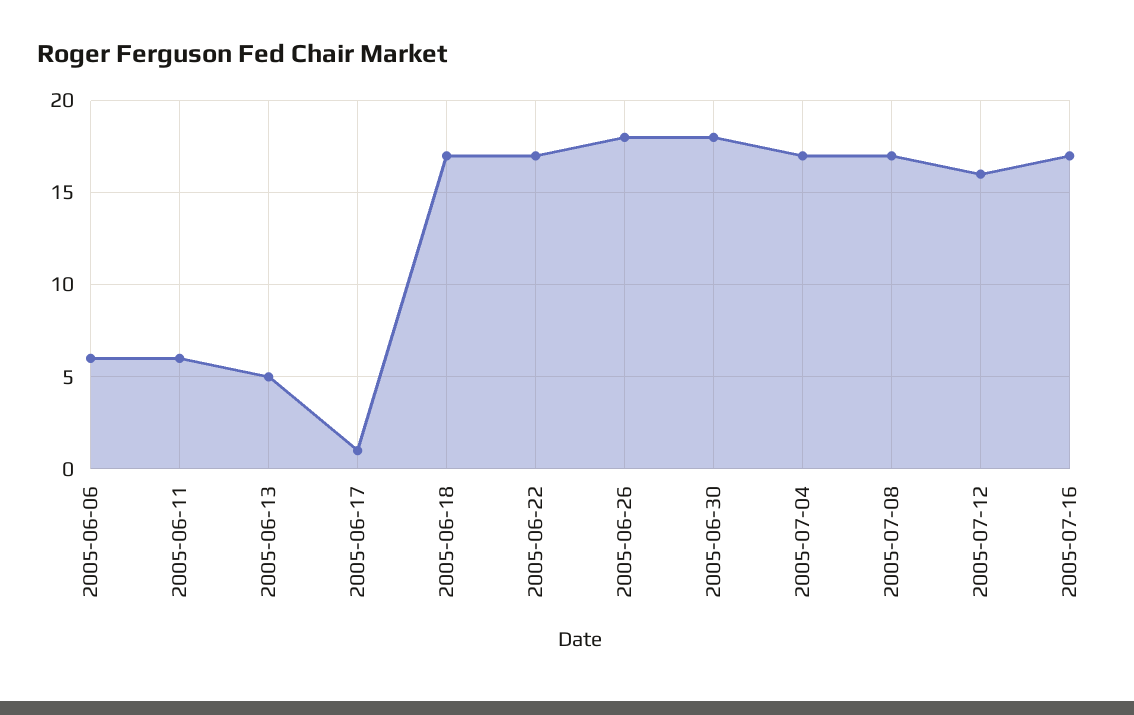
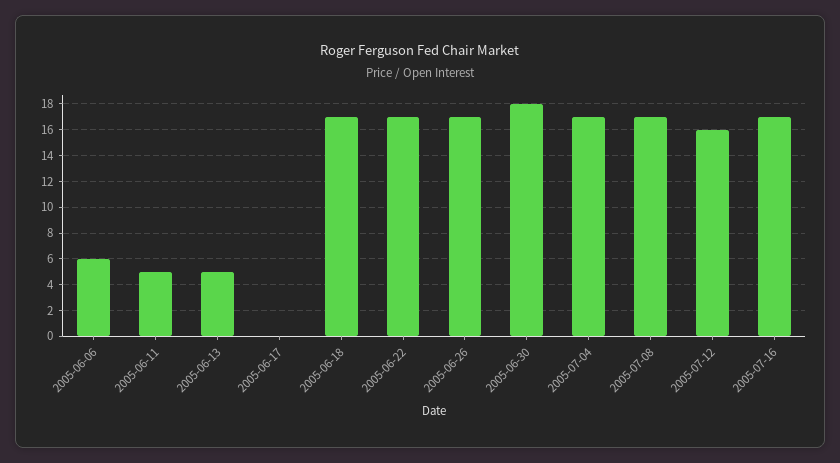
  {
    "2005-06-06": 6,
-   "2005-06-11": 6,
+   "2005-06-11": 5,
    "2005-06-13": 5,
-   "2005-06-17": 1,
+   "2005-06-17": 0,
    "2005-06-18": 17,
    "2005-06-22": 17,
-   "2005-06-26": 18,
+   "2005-06-26": 17,
    "2005-06-30": 18,
    "2005-07-04": 17,
    "2005-07-08": 17,
    "2005-07-12": 16,
    "2005-07-16": 17
  }

